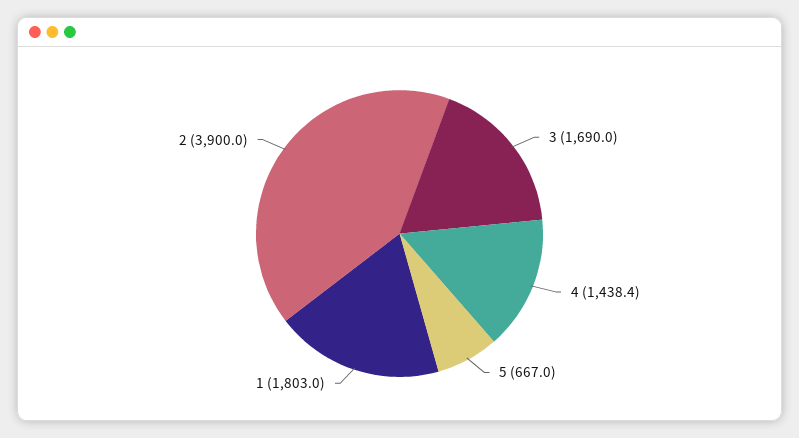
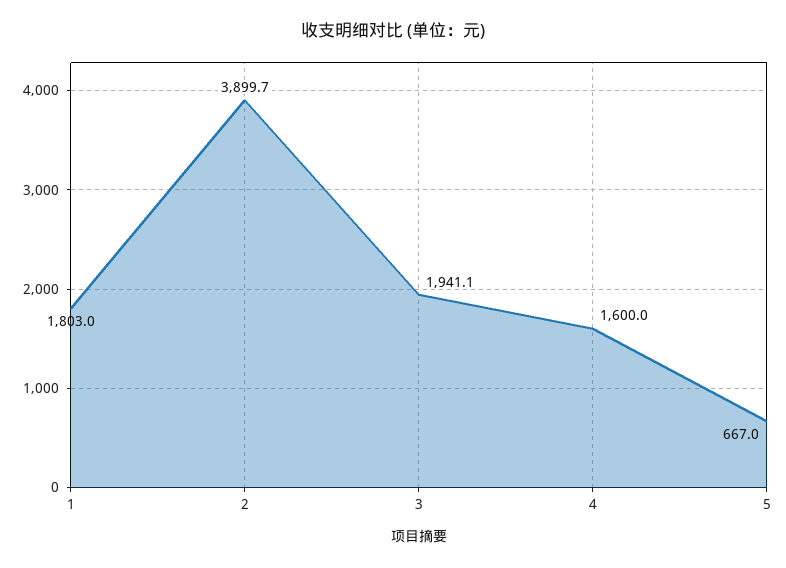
  {
-   "3": 1690,
+   "3": 1941.1,
-   "4": 1438.4,
+   "4": 1600,
    "5": 667,
    "1": 1803,
-   "2": 3900
+   "2": 3899.7
  }

